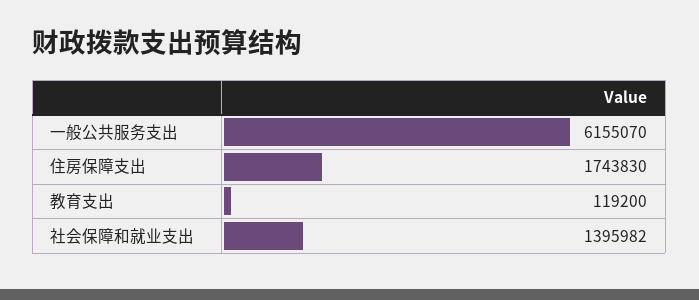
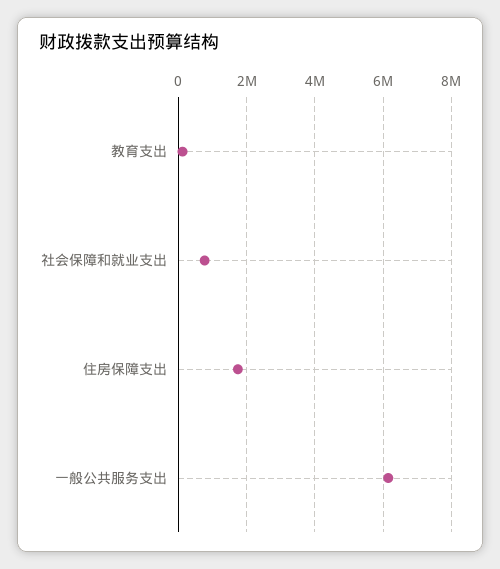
  {
    "一般公共服务支出": 6155070,
    "住房保障支出": 1743830,
    "教育支出": 119200,
-   "社会保障和就业支出": 1395982
+   "社会保障和就业支出": 800000
  }

